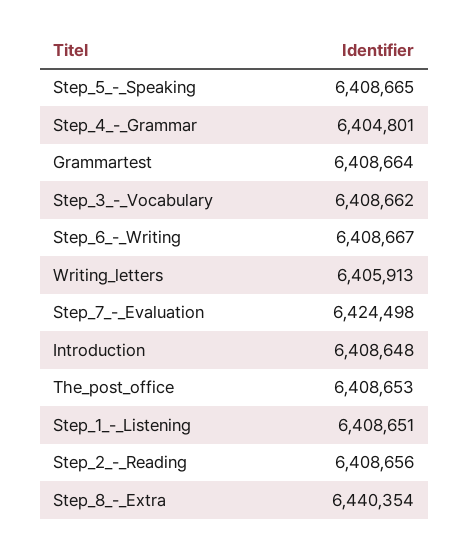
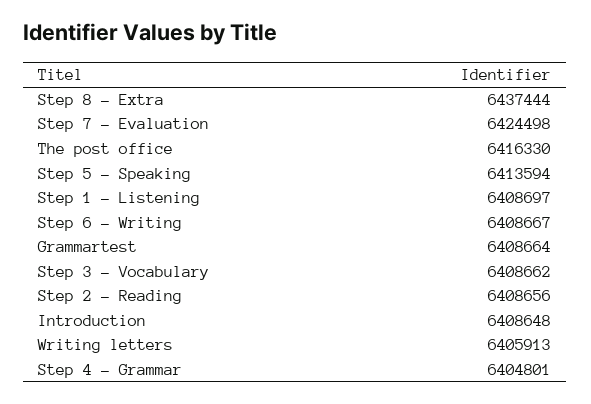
  {
-   "Step_5_-_Speaking": 6408665,
+   "Step_5_-_Speaking": 6413594,
    "Step_4_-_Grammar": 6404801,
    "Grammartest": 6408664,
    "Step_3_-_Vocabulary": 6408662,
    "Step_6_-_Writing": 6408667,
    "Writing_letters": 6405913,
    "Step_7_-_Evaluation": 6424498,
    "Introduction": 6408648,
-   "The_post_office": 6408653,
+   "The_post_office": 6416330,
-   "Step_1_-_Listening": 6408651,
+   "Step_1_-_Listening": 6408697,
    "Step_2_-_Reading": 6408656,
-   "Step_8_-_Extra": 6440354
+   "Step_8_-_Extra": 6437444
  }

